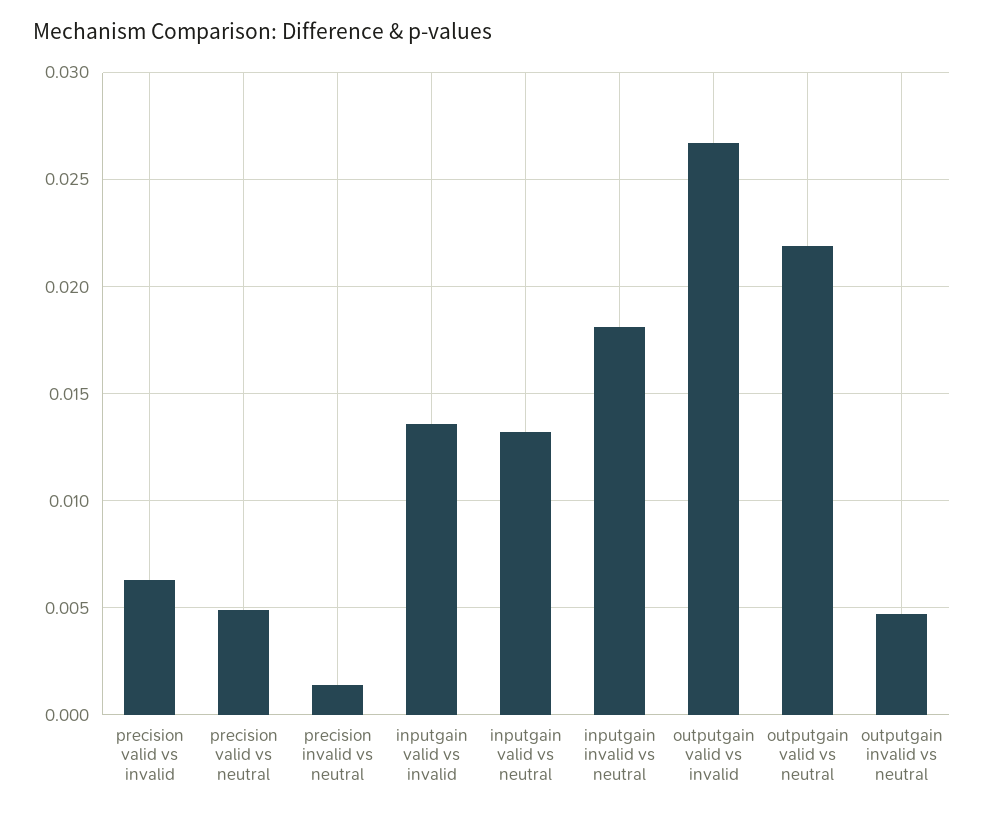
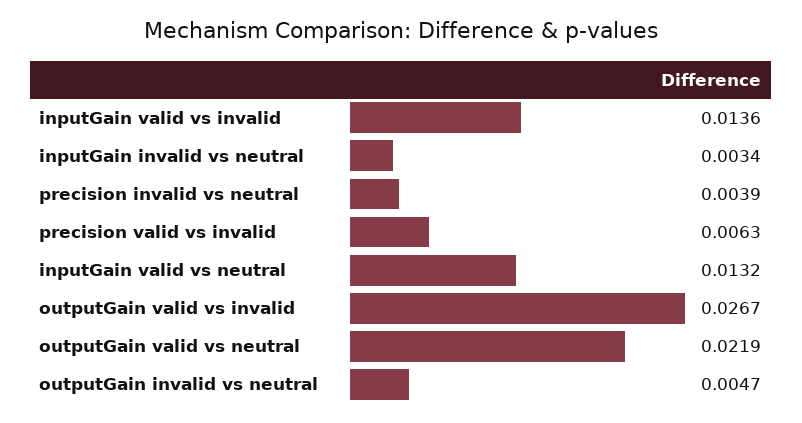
  {
    "precision valid vs invalid": 0.0063,
-   "precision valid vs neutral": 0.005,
-   "precision invalid vs neutral": 0.0015,
+   "precision invalid vs neutral": 0.0039,
    "inputgain valid vs invalid": 0.0136,
    "inputgain valid vs neutral": 0.0132,
-   "inputgain invalid vs neutral": 0.018,
+   "inputgain invalid vs neutral": 0.0034,
    "outputgain valid vs invalid": 0.0267,
    "outputgain valid vs neutral": 0.0219,
    "outputgain invalid vs neutral": 0.0047
  }

